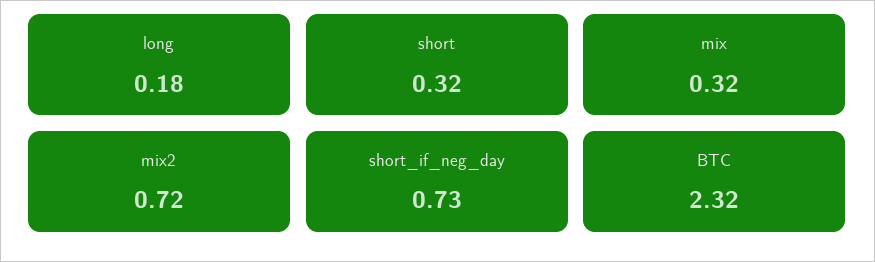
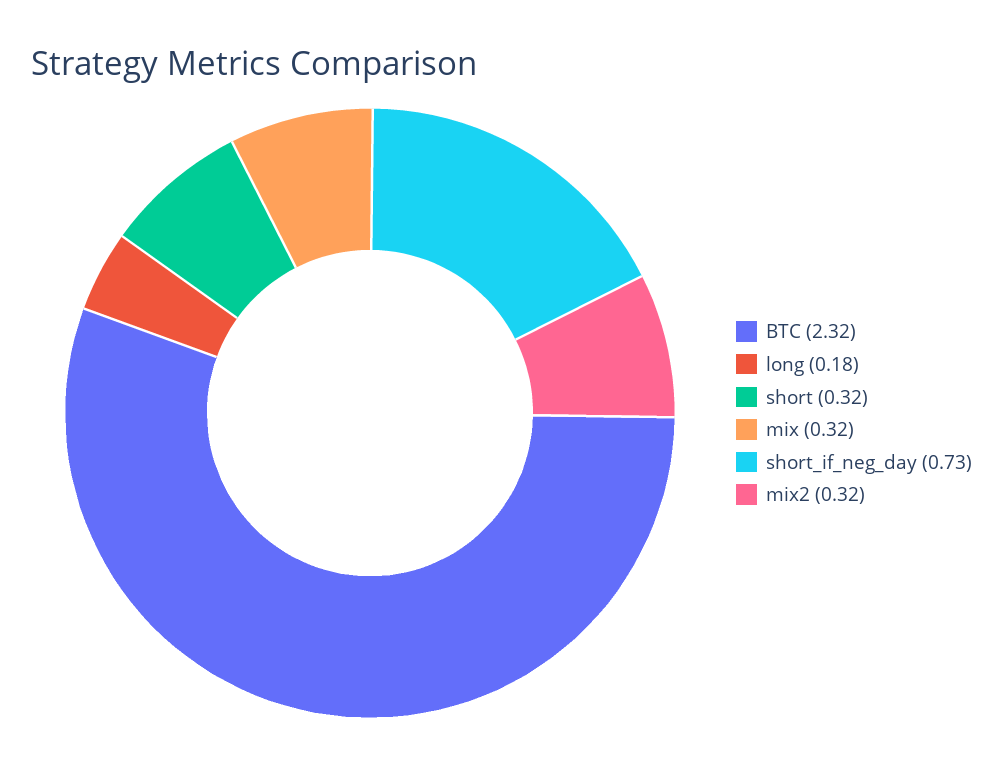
  {
    "long": 0.18,
    "short": 0.32,
    "mix": 0.32,
-   "mix2": 0.72,
+   "mix2": 0.32,
    "short_if_neg_day": 0.73,
    "BTC": 2.32
  }

